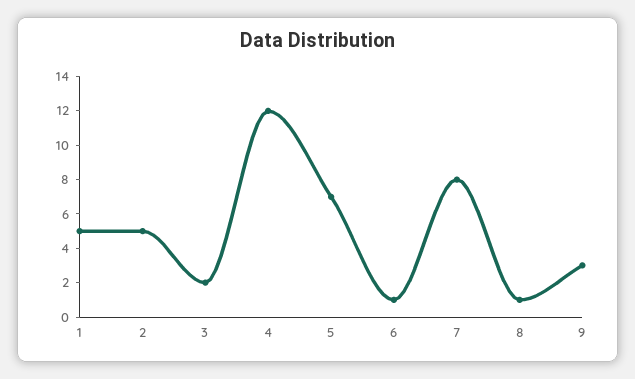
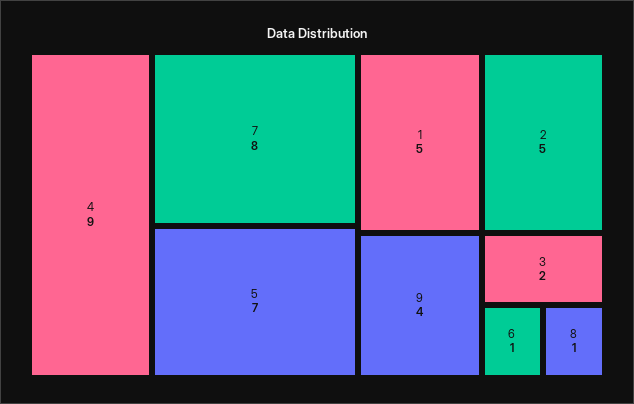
  {
    "1": 5,
    "2": 5,
    "3": 2,
-   "4": 12,
+   "4": 9,
    "5": 7,
    "6": 1,
    "7": 8,
    "8": 1,
-   "9": 3
+   "9": 4
  }

